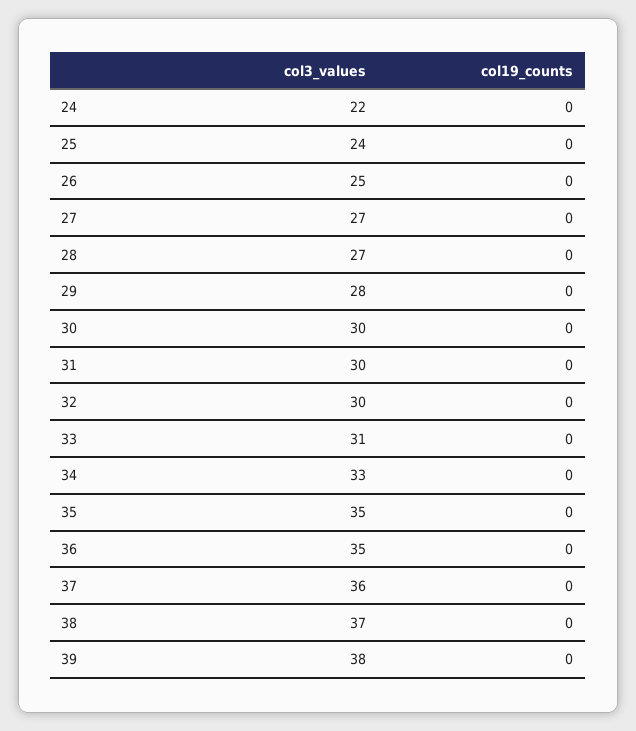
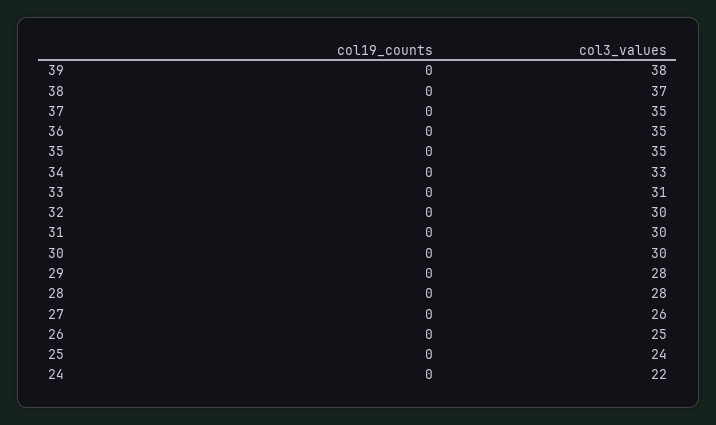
  {
    "col3_values": {
      "24": 22,
      "25": 24,
      "26": 25,
-     "27": 27,
+     "27": 26,
-     "28": 27,
+     "28": 28,
      "29": 28,
      "30": 30,
      "31": 30,
      "32": 30,
      "33": 31,
      "34": 33,
      "35": 35,
      "36": 35,
-     "37": 36,
+     "37": 35,
      "38": 37,
      "39": 38
    },
    "col19_counts": {
      "24": 0,
      "25": 0,
      "26": 0,
      "27": 0,
      "28": 0,
      "29": 0,
      "30": 0,
      "31": 0,
      "32": 0,
      "33": 0,
      "34": 0,
      "35": 0,
      "36": 0,
      "37": 0,
      "38": 0,
      "39": 0
    }
  }

